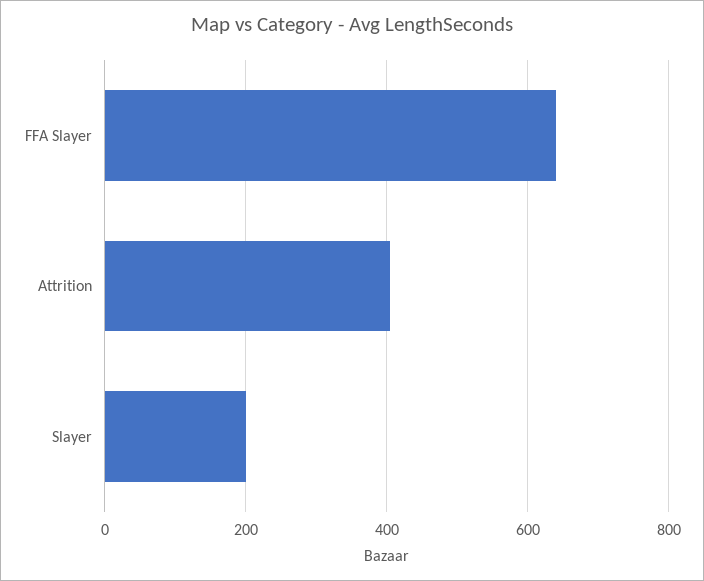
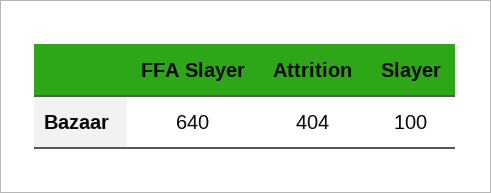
  {
    "FFA Slayer": 640,
    "Attrition": 404,
-   "Slayer": 200
+   "Slayer": 100
  }

